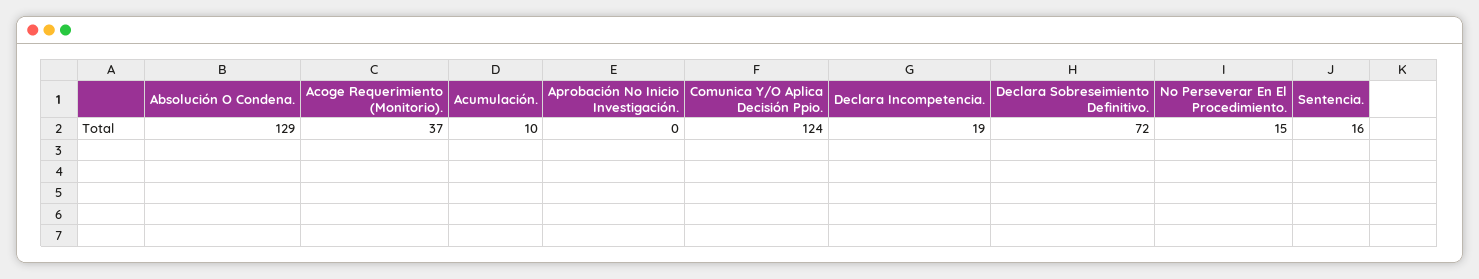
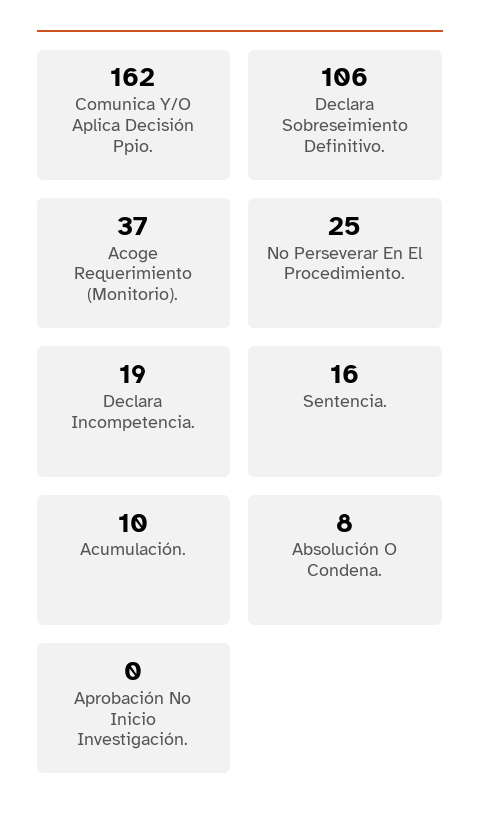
  {
-   "Absolución O Condena.": 129,
+   "Absolución O Condena.": 8,
    "Acoge Requerimiento (Monitorio).": 37,
    "Acumulación.": 10,
    "Aprobación No Inicio Investigación.": 0,
-   "Comunica Y/O Aplica Decisión Ppio.": 124,
+   "Comunica Y/O Aplica Decisión Ppio.": 162,
    "Declara Incompetencia.": 19,
-   "Declara Sobreseimiento Definitivo.": 72,
+   "Declara Sobreseimiento Definitivo.": 106,
-   "No Perseverar En El Procedimiento.": 15,
+   "No Perseverar En El Procedimiento.": 25,
    "Sentencia.": 16
  }

